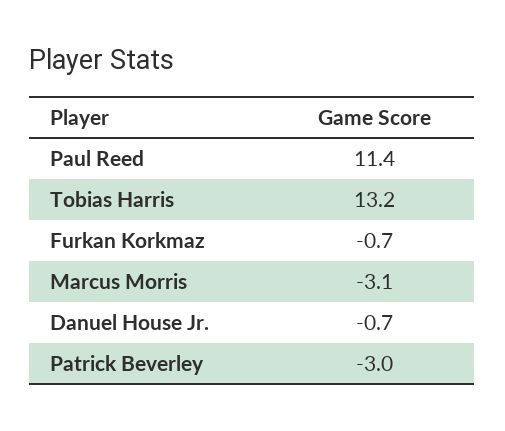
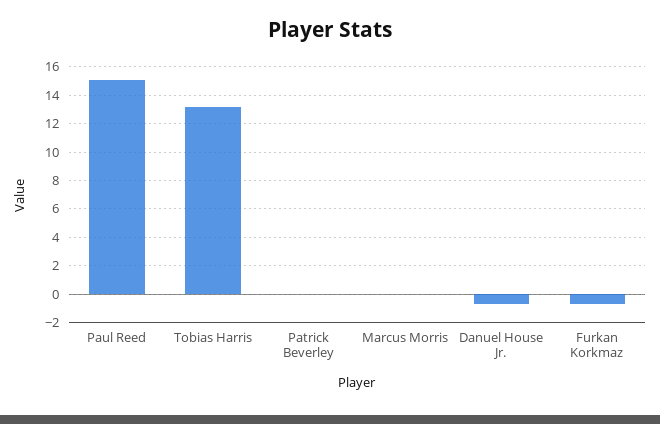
  {
-   "Paul Reed": 11.4,
+   "Paul Reed": 15,
    "Tobias Harris": 13.2,
    "Furkan Korkmaz": -0.7,
-   "Marcus Morris": -3.1,
+   "Marcus Morris": 0,
    "Danuel House Jr.": -0.7,
-   "Patrick Beverley": -3
+   "Patrick Beverley": 0
  }

